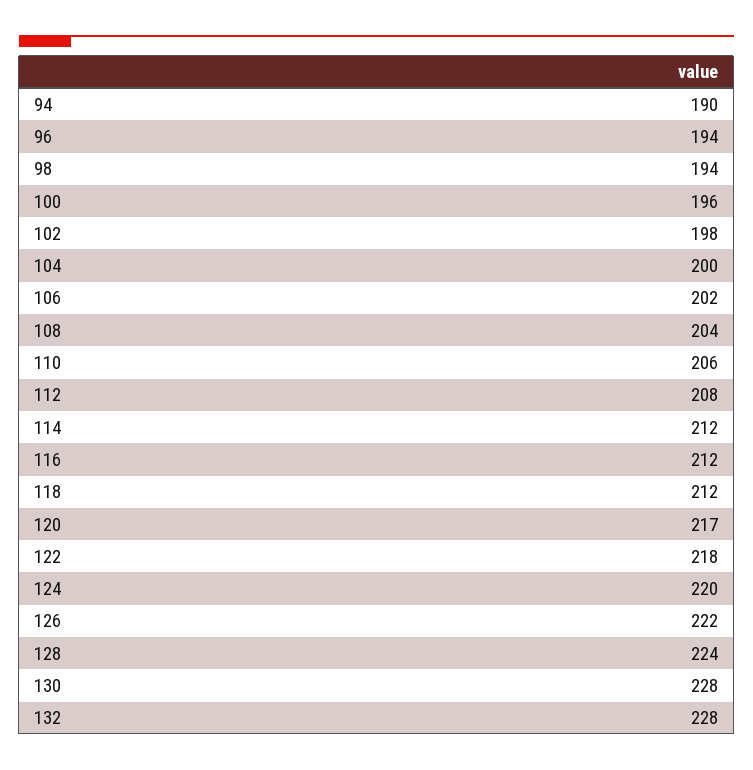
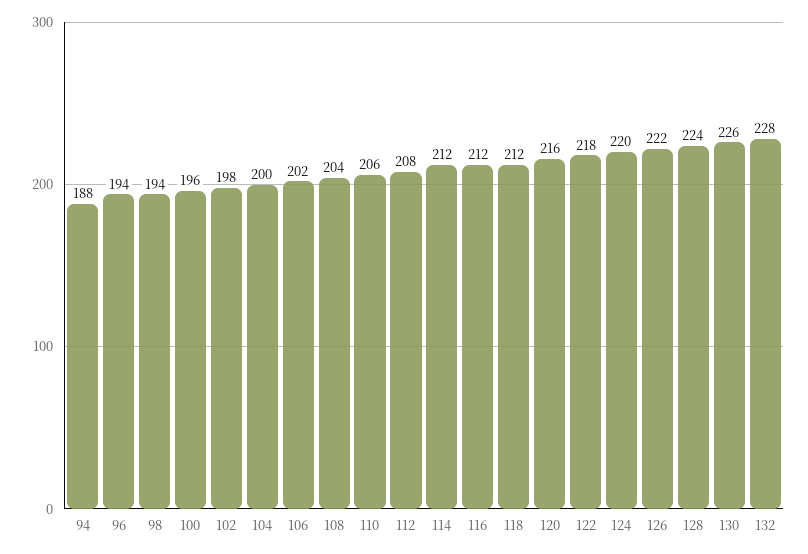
  {
-   "94": 190,
+   "94": 188,
    "96": 194,
    "98": 194,
    "100": 196,
    "102": 198,
    "104": 200,
    "106": 202,
    "108": 204,
    "110": 206,
    "112": 208,
    "114": 212,
    "116": 212,
    "118": 212,
-   "120": 217,
+   "120": 216,
    "122": 218,
    "124": 220,
    "126": 222,
    "128": 224,
-   "130": 228,
+   "130": 226,
    "132": 228
  }

